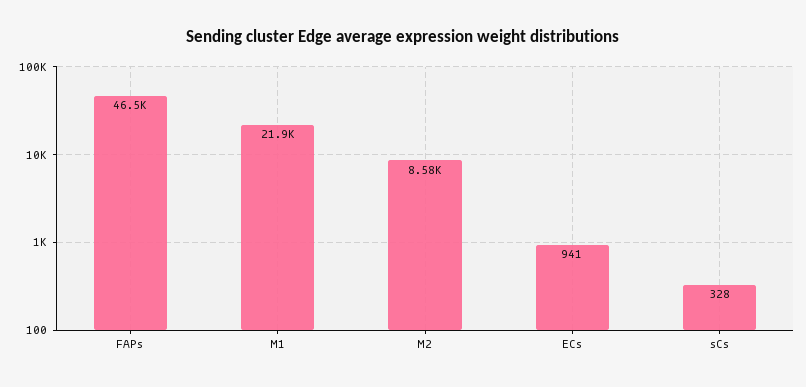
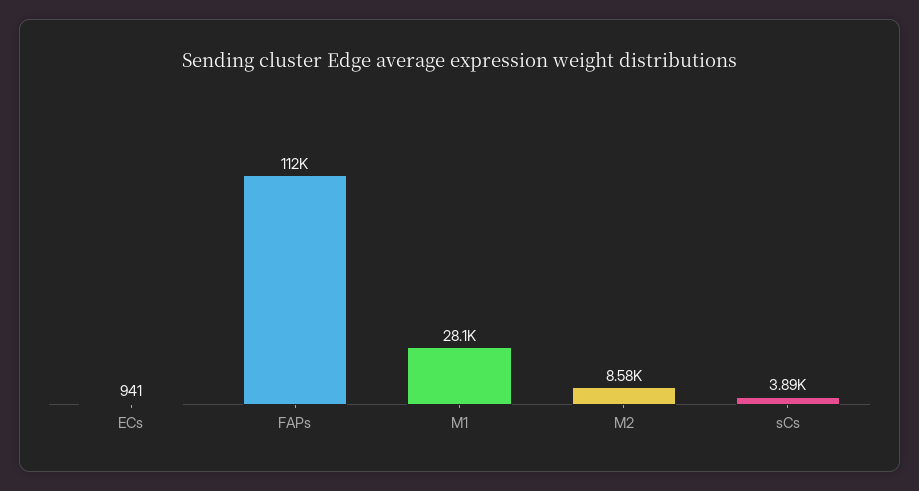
  {
-   "FAPs": 46500,
+   "FAPs": 112000,
-   "M1": 21900,
+   "M1": 28100,
    "M2": 8580,
    "ECs": 941,
-   "sCs": 328
+   "sCs": 3890
  }

